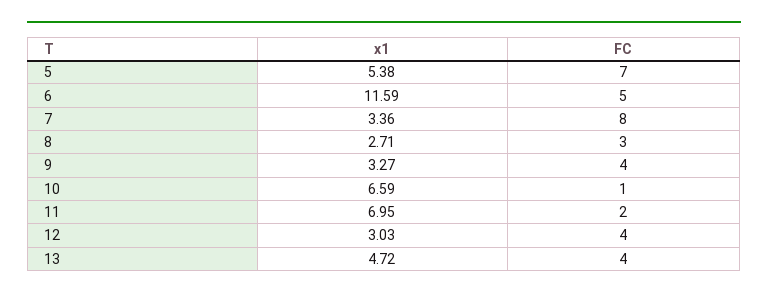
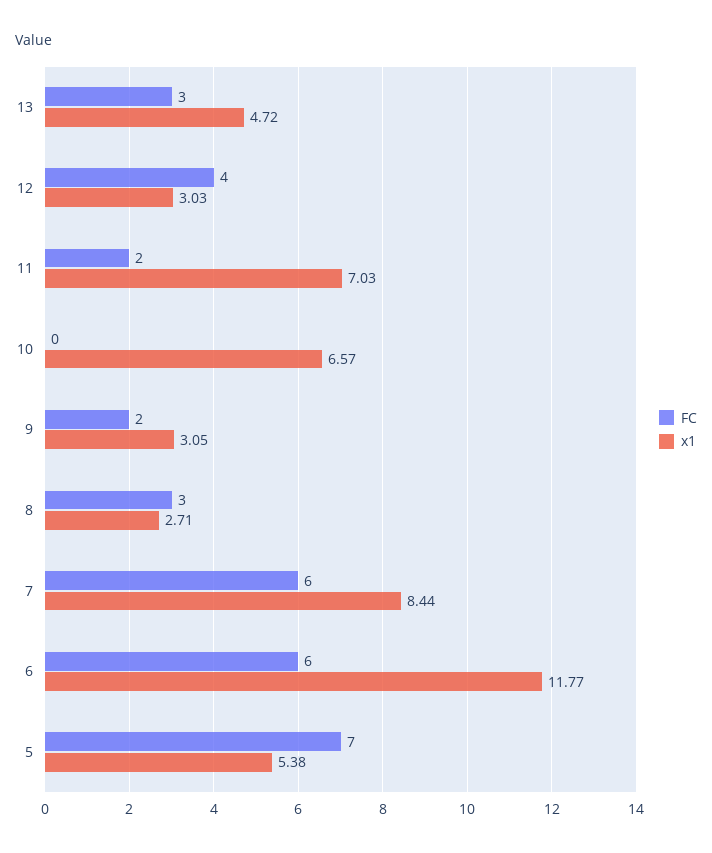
  {
    "x1": {
      "5": 5.38,
-     "6": 11.59,
+     "6": 11.77,
-     "7": 3.36,
+     "7": 8.44,
      "8": 2.71,
-     "9": 3.27,
+     "9": 3.05,
-     "10": 6.59,
+     "10": 6.57,
-     "11": 6.95,
+     "11": 7.03,
      "12": 3.03,
      "13": 4.72
    },
    "FC": {
      "5": 7,
-     "6": 5,
+     "6": 6,
-     "7": 8,
+     "7": 6,
      "8": 3,
-     "9": 4,
+     "9": 2,
-     "10": 1,
+     "10": 0,
      "11": 2,
      "12": 4,
-     "13": 4
+     "13": 3
    }
  }

